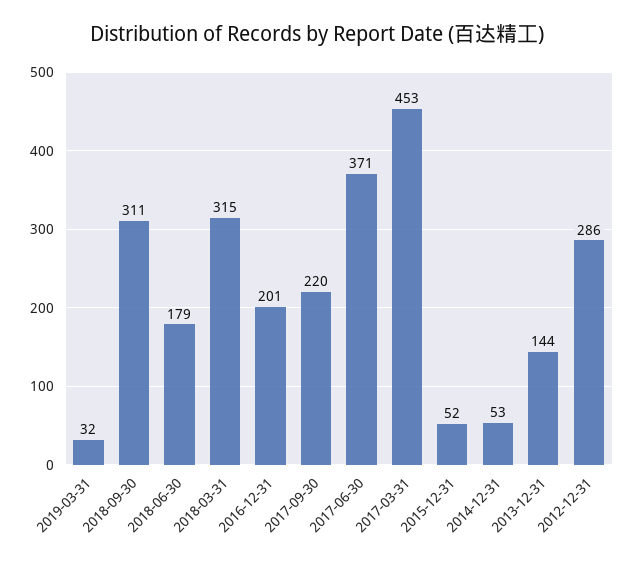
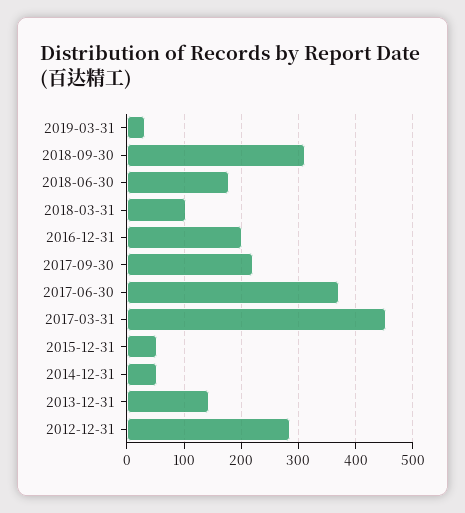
  {
    "2019-03-31": 32,
    "2018-09-30": 311,
    "2018-06-30": 179,
-   "2018-03-31": 315,
+   "2018-03-31": 100,
    "2016-12-31": 201,
    "2017-09-30": 220,
    "2017-06-30": 371,
    "2017-03-31": 453,
    "2015-12-31": 52,
    "2014-12-31": 53,
    "2013-12-31": 144,
    "2012-12-31": 286
  }

